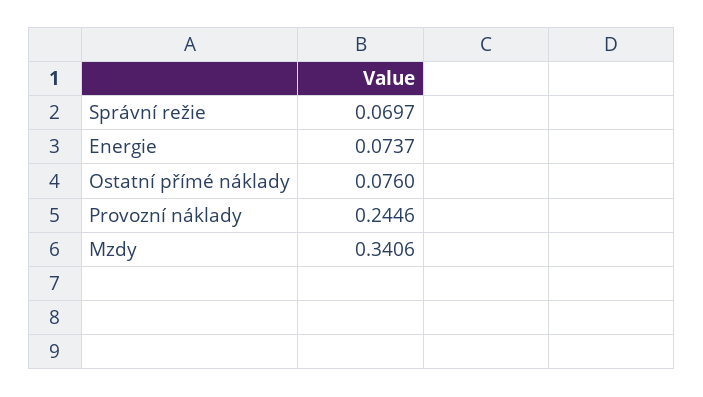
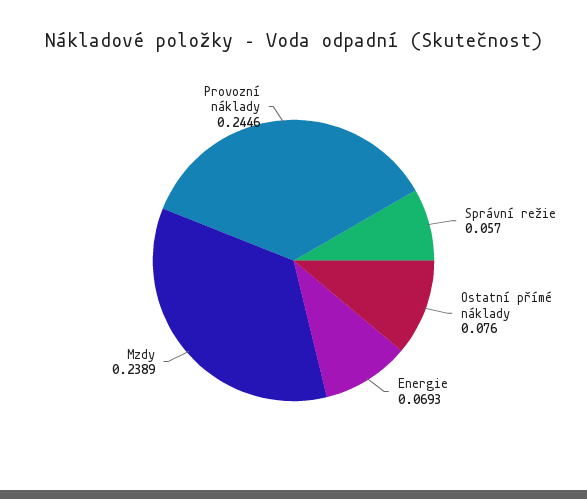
  {
-   "Správní režie": 0.0697,
+   "Správní režie": 0.057,
-   "Energie": 0.0737,
+   "Energie": 0.0693,
    "Ostatní přímé náklady": 0.076,
    "Provozní náklady": 0.2446,
-   "Mzdy": 0.3406
+   "Mzdy": 0.2389
  }

